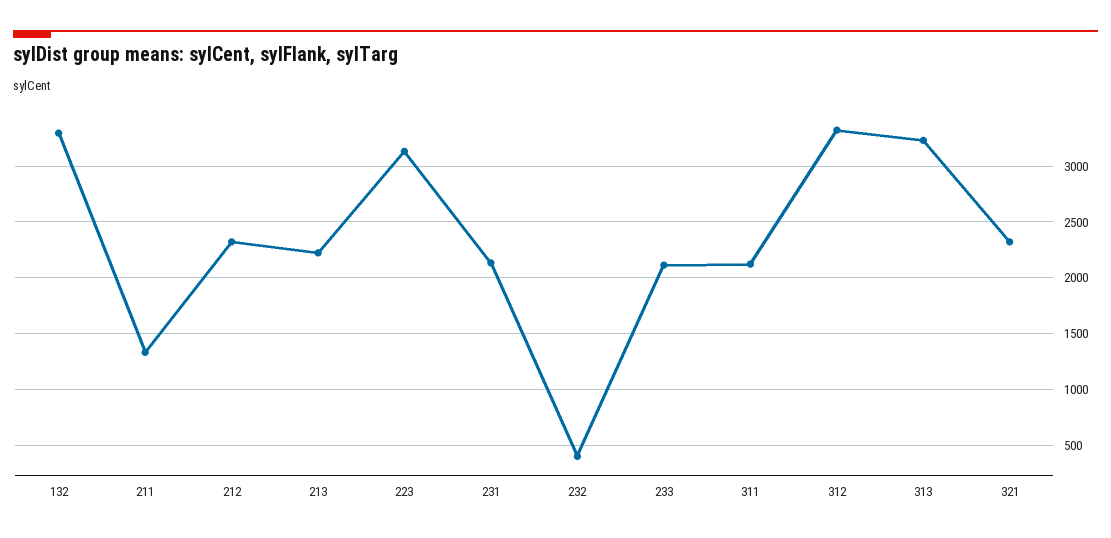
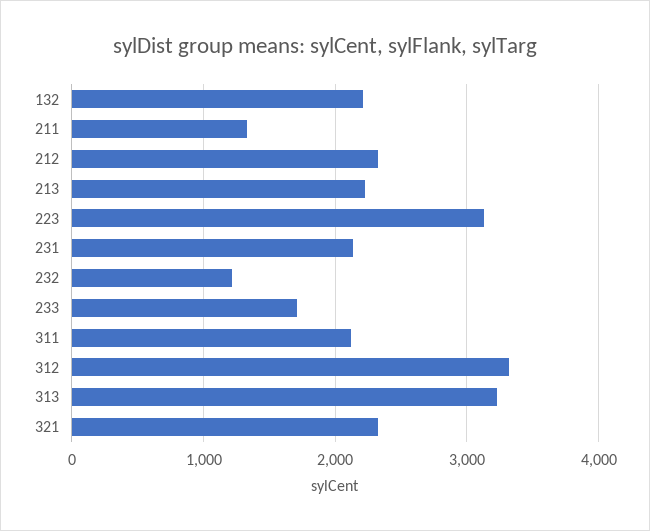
  {
-   "132": 3300,
+   "132": 2200,
    "211": 1300,
    "212": 2300,
    "213": 2200,
    "223": 3100,
    "231": 2100,
-   "232": 400,
+   "232": 1200,
-   "233": 2100,
+   "233": 1700,
    "311": 2100,
    "312": 3300,
    "313": 3200,
    "321": 2300
  }

